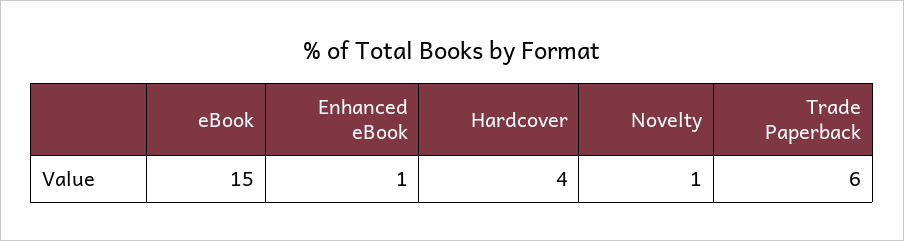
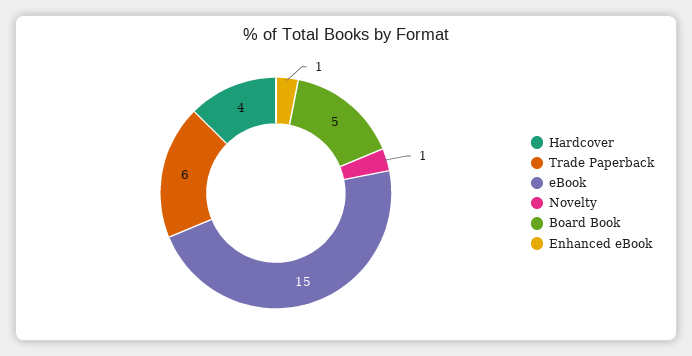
  {
    "eBook": 15,
    "Enhanced eBook": 1,
    "Hardcover": 4,
    "Novelty": 1,
-   "Trade Paperback": 6
+   "Trade Paperback": 6,
+   "Board Book": 5
  }

